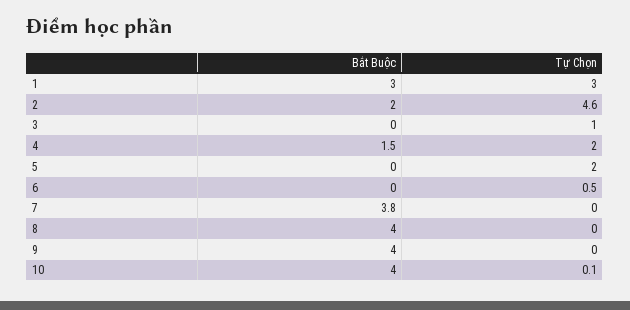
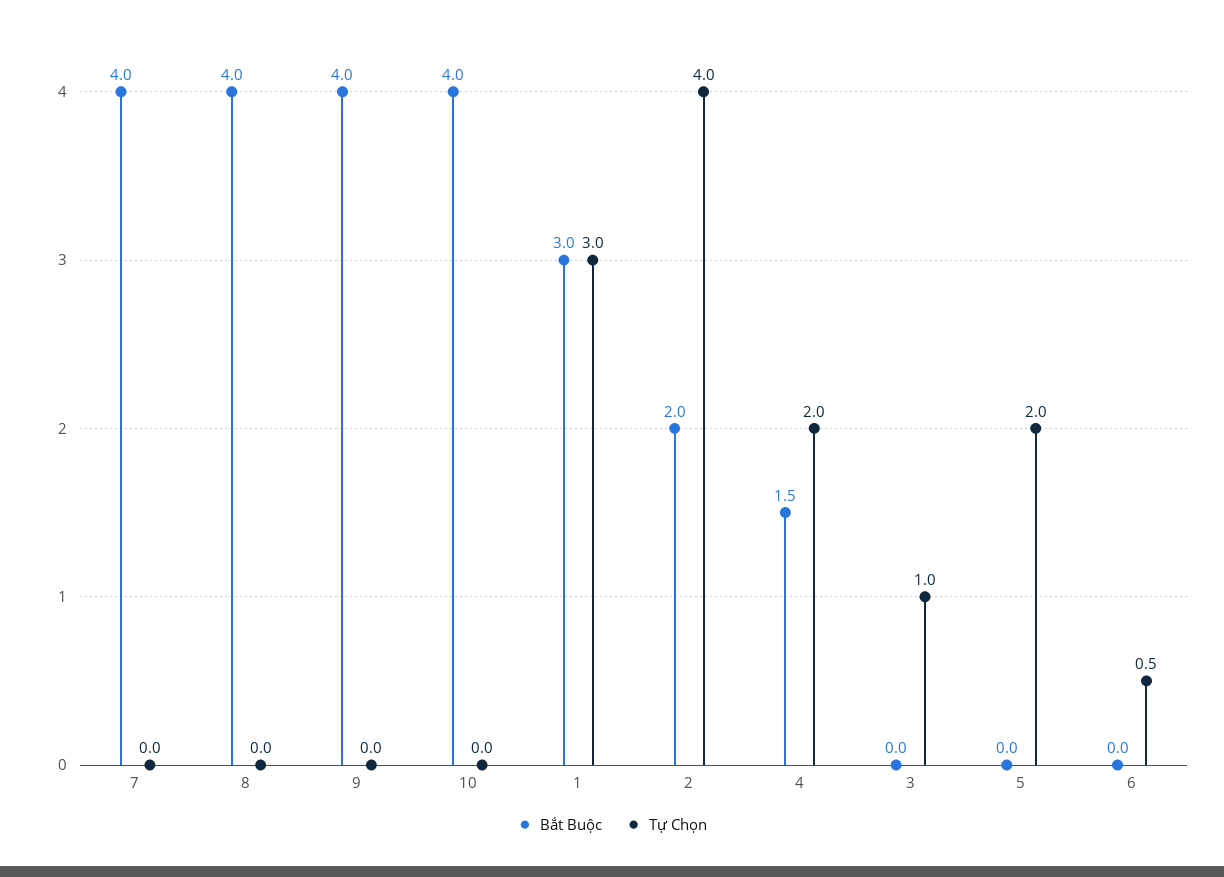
  {
    "Bắt Buộc": {
      "1": 3,
      "2": 2,
      "3": 0,
      "4": 1.5,
      "5": 0,
      "6": 0,
-     "7": 3.8,
+     "7": 4,
      "8": 4,
      "9": 4,
      "10": 4
    },
    "Tự Chọn": {
      "1": 3,
-     "2": 4.6,
+     "2": 4,
      "3": 1,
      "4": 2,
      "5": 2,
      "6": 0.5,
      "7": 0,
      "8": 0,
      "9": 0,
-     "10": 0.1
+     "10": 0
    }
  }

